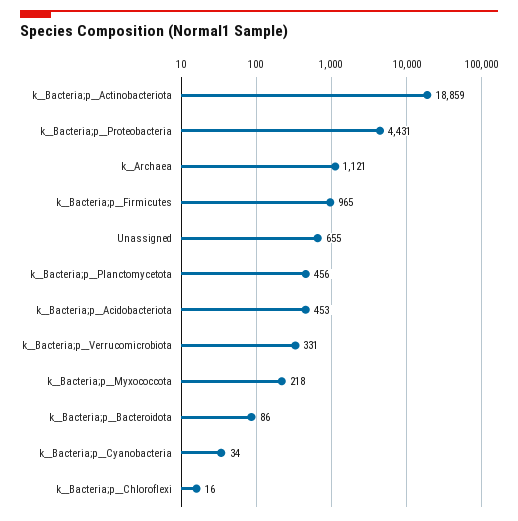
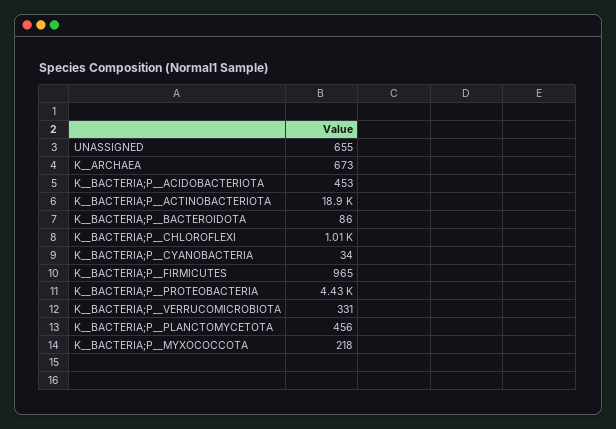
  {
    "k__Bacteria;p__Actinobacteriota": 18859,
    "k__Bacteria;p__Proteobacteria": 4431,
-   "k__Archaea": 1121,
+   "k__Archaea": 673,
    "k__Bacteria;p__Firmicutes": 965,
    "Unassigned": 655,
    "k__Bacteria;p__Planctomycetota": 456,
    "k__Bacteria;p__Acidobacteriota": 453,
    "k__Bacteria;p__Verrucomicrobiota": 331,
    "k__Bacteria;p__Myxococcota": 218,
    "k__Bacteria;p__Bacteroidota": 86,
    "k__Bacteria;p__Cyanobacteria": 34,
-   "k__Bacteria;p__Chloroflexi": 16
+   "k__Bacteria;p__Chloroflexi": 1010
  }

